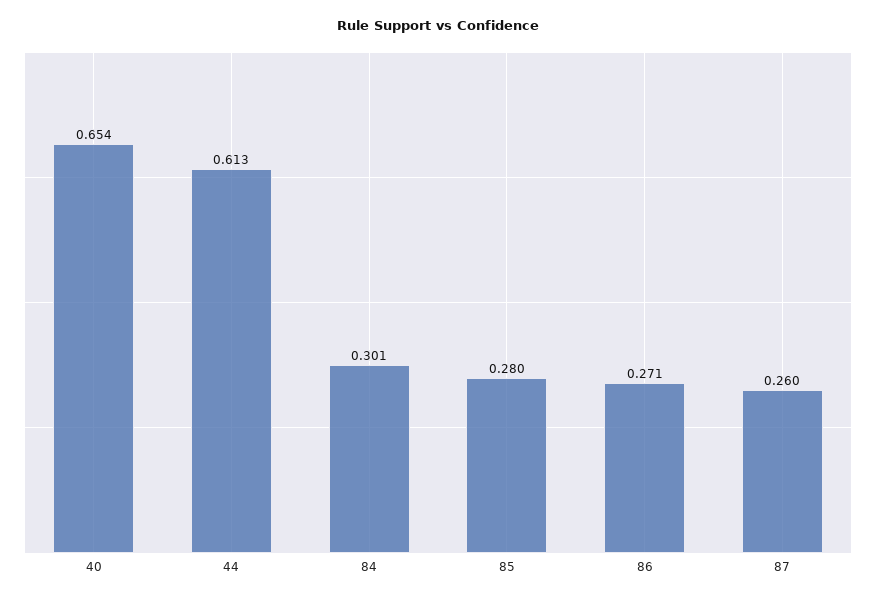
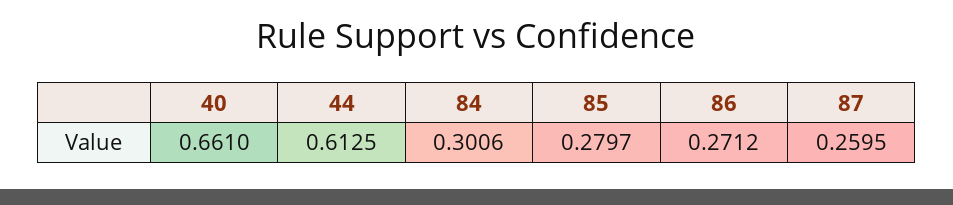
  {
-   "40": 0.654,
+   "40": 0.661,
    "44": 0.6125,
    "84": 0.3006,
    "85": 0.2797,
    "86": 0.2712,
    "87": 0.2595
  }

